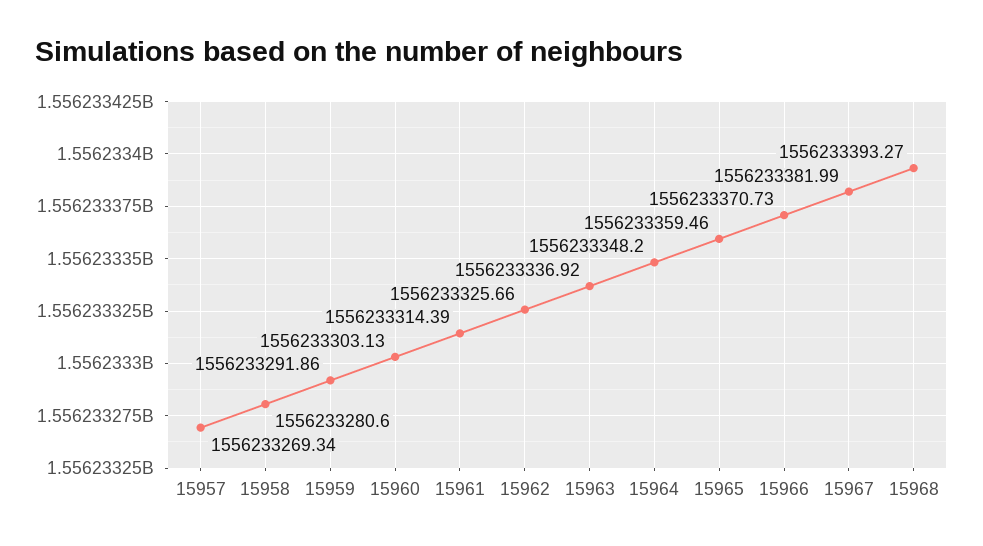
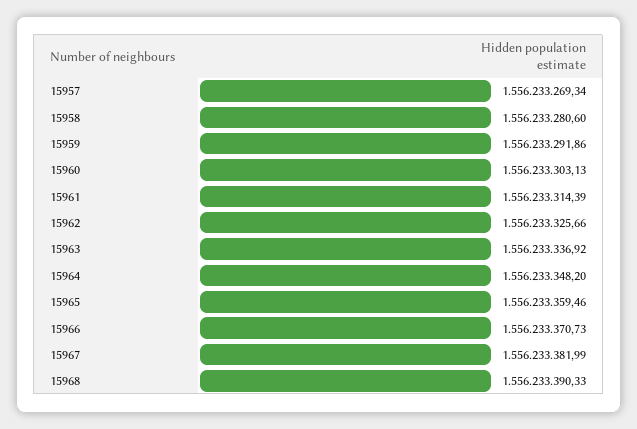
  {
    "15957": 1556233269.34,
    "15958": 1556233280.6,
    "15959": 1556233291.86,
    "15960": 1556233303.13,
    "15961": 1556233314.39,
    "15962": 1556233325.66,
    "15963": 1556233336.92,
    "15964": 1556233348.2,
    "15965": 1556233359.46,
    "15966": 1556233370.73,
    "15967": 1556233381.99,
-   "15968": 1556233393.27
+   "15968": 1556233390.33
  }

